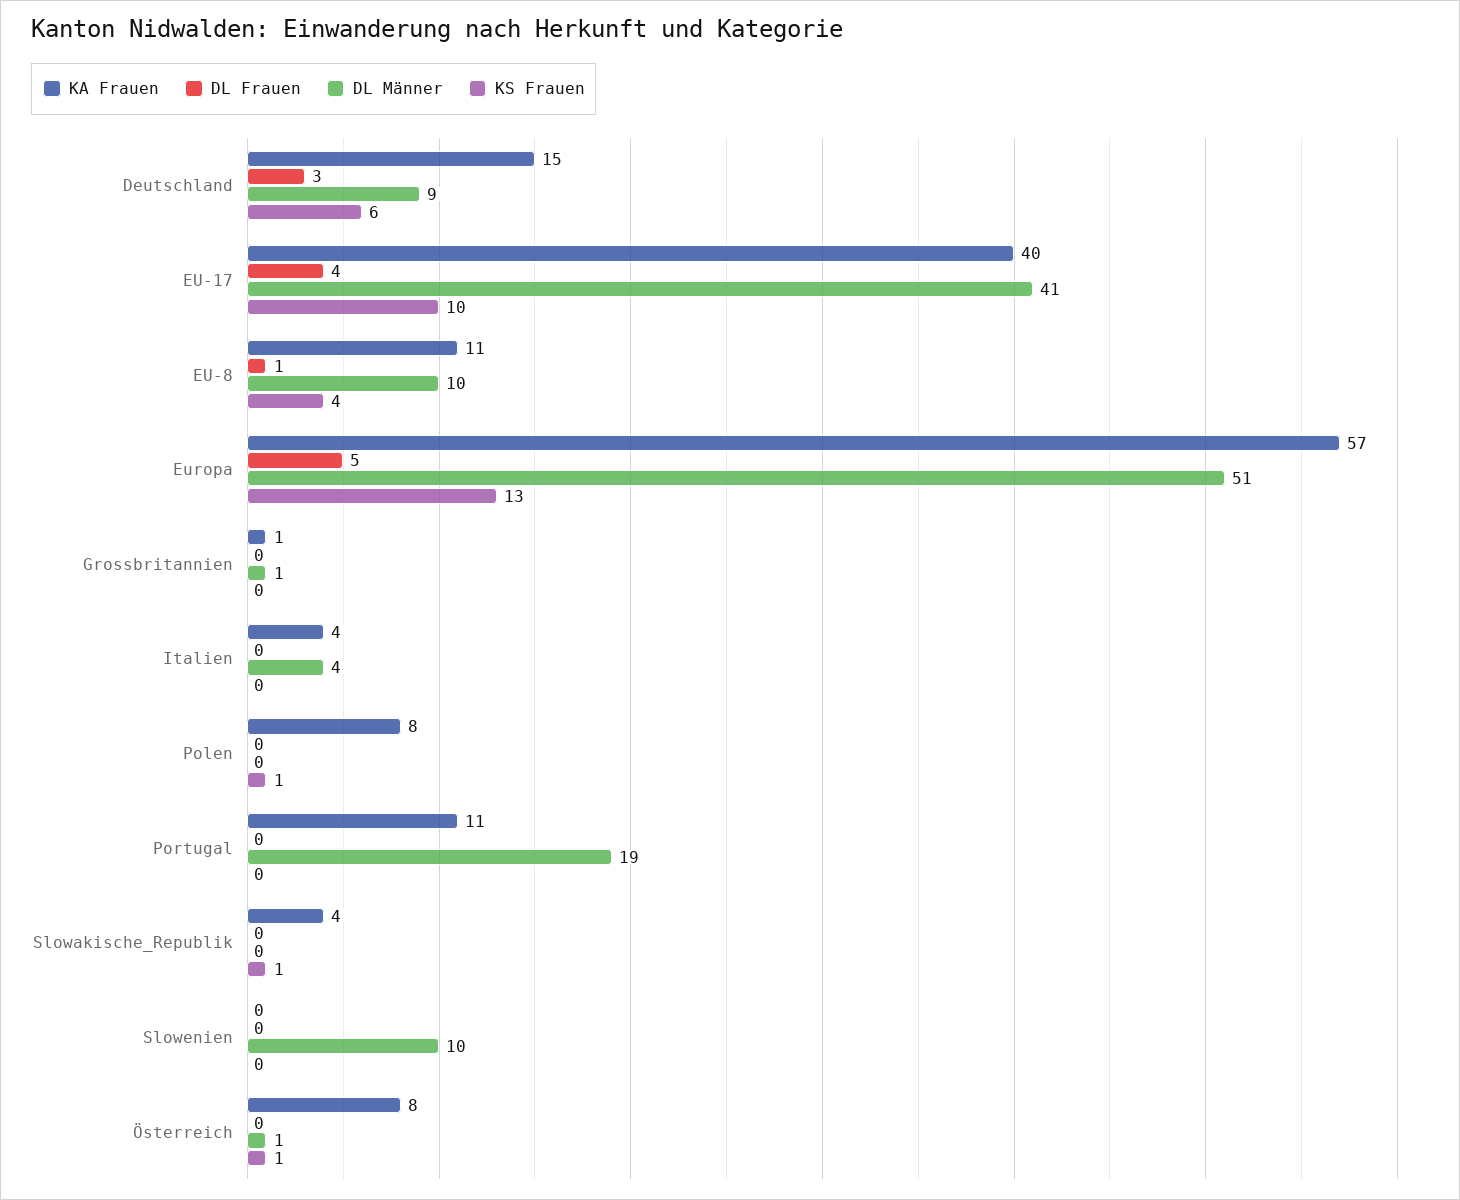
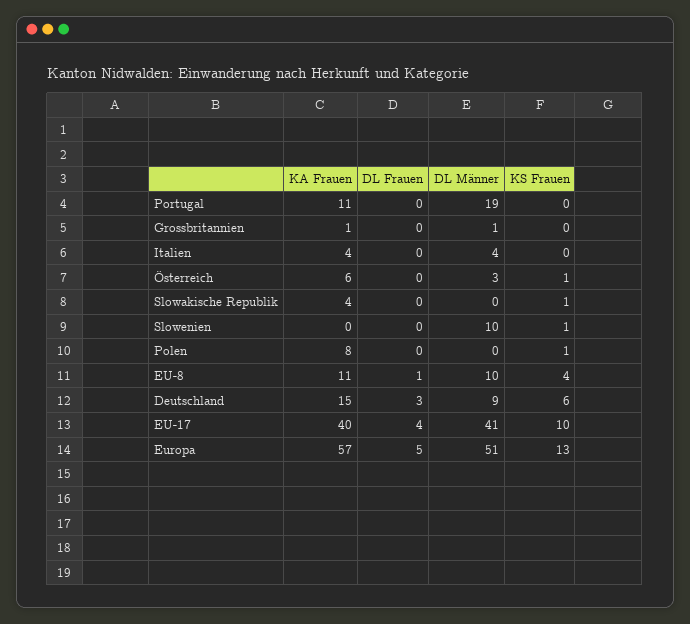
  {
    "KA Frauen": {
      "Deutschland": 15,
      "EU-17": 40,
      "EU-8": 11,
      "Europa": 57,
      "Grossbritannien": 1,
      "Italien": 4,
      "Polen": 8,
      "Portugal": 11,
      "Slowakische_Republik": 4,
      "Slowenien": 0,
-     "Österreich": 8
+     "Österreich": 6
    },
    "DL Frauen": {
      "Deutschland": 3,
      "EU-17": 4,
      "EU-8": 1,
      "Europa": 5,
      "Grossbritannien": 0,
      "Italien": 0,
      "Polen": 0,
      "Portugal": 0,
      "Slowakische_Republik": 0,
      "Slowenien": 0,
      "Österreich": 0
    },
    "DL Männer": {
      "Deutschland": 9,
      "EU-17": 41,
      "EU-8": 10,
      "Europa": 51,
      "Grossbritannien": 1,
      "Italien": 4,
      "Polen": 0,
      "Portugal": 19,
      "Slowakische_Republik": 0,
      "Slowenien": 10,
-     "Österreich": 1
+     "Österreich": 3
    },
    "KS Frauen": {
      "Deutschland": 6,
      "EU-17": 10,
      "EU-8": 4,
      "Europa": 13,
      "Grossbritannien": 0,
      "Italien": 0,
      "Polen": 1,
      "Portugal": 0,
      "Slowakische_Republik": 1,
-     "Slowenien": 0,
+     "Slowenien": 1,
      "Österreich": 1
    }
  }

